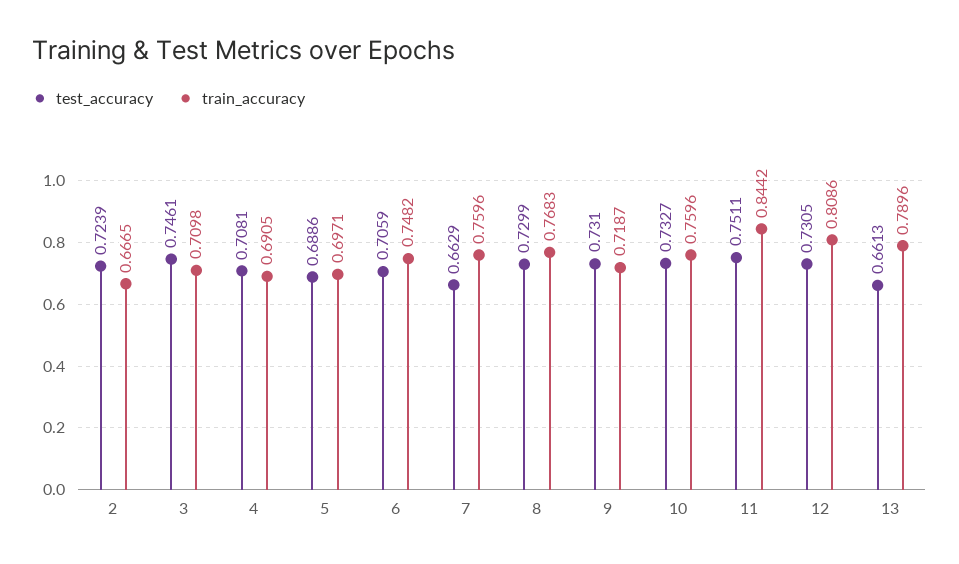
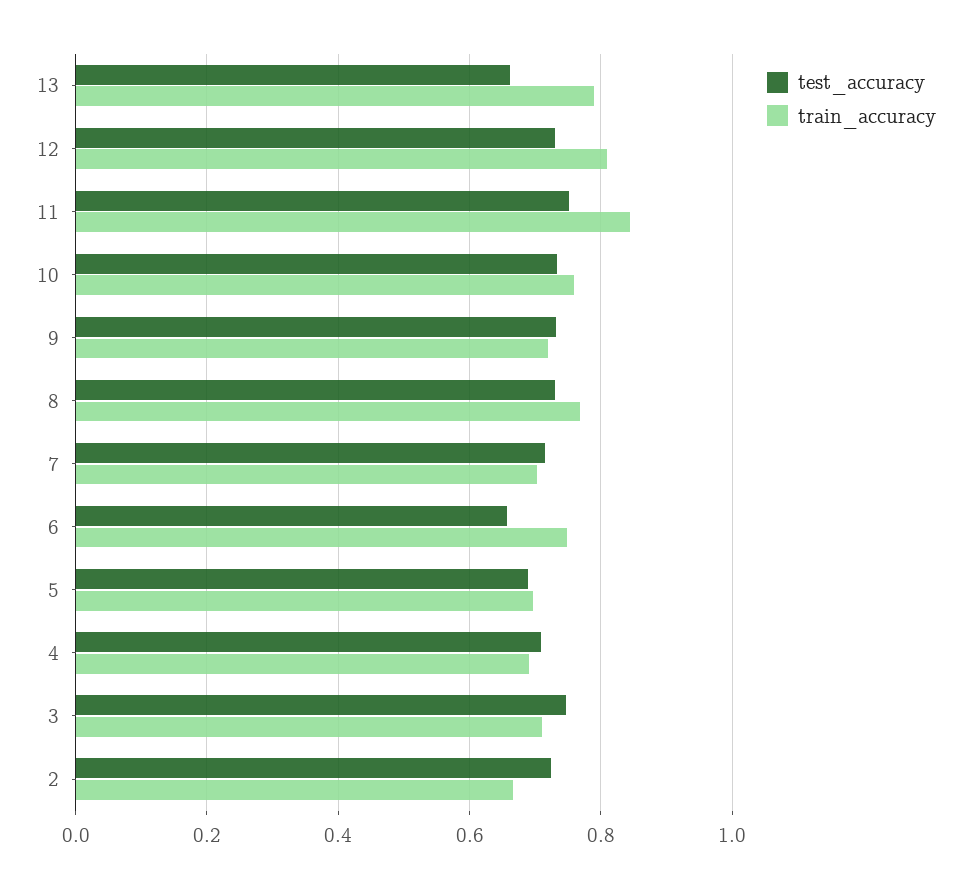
  {
    "test_accuracy": {
      "2": 0.7239,
      "3": 0.7461,
      "4": 0.7081,
      "5": 0.6886,
-     "6": 0.7059,
+     "6": 0.66,
-     "7": 0.6629,
+     "7": 0.72,
      "8": 0.7299,
      "9": 0.731,
      "10": 0.7327,
      "11": 0.7511,
      "12": 0.7305,
      "13": 0.6613
    },
    "train_accuracy": {
      "2": 0.6665,
      "3": 0.7098,
      "4": 0.6905,
      "5": 0.6971,
      "6": 0.7482,
-     "7": 0.7596,
+     "7": 0.7,
      "8": 0.7683,
      "9": 0.7187,
      "10": 0.7596,
      "11": 0.8442,
      "12": 0.8086,
      "13": 0.7896
    }
  }

